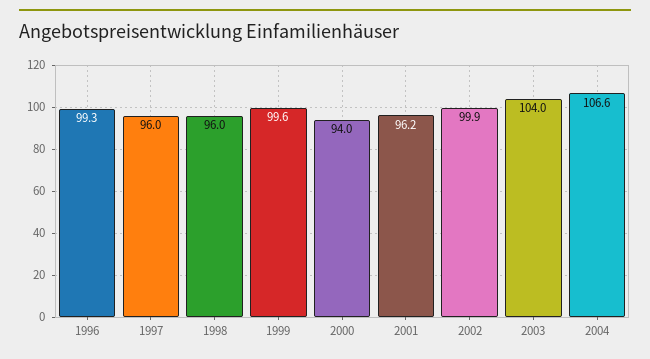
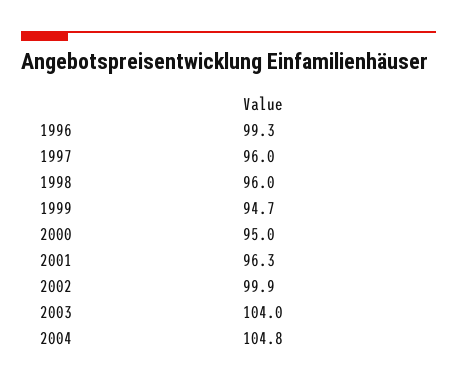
  {
    "1996": 99.3,
    "1997": 96,
    "1998": 96,
-   "1999": 99.6,
+   "1999": 94.7,
-   "2000": 94,
+   "2000": 95,
-   "2001": 96.2,
+   "2001": 96.3,
    "2002": 99.9,
    "2003": 104,
-   "2004": 106.6
+   "2004": 104.8
  }

